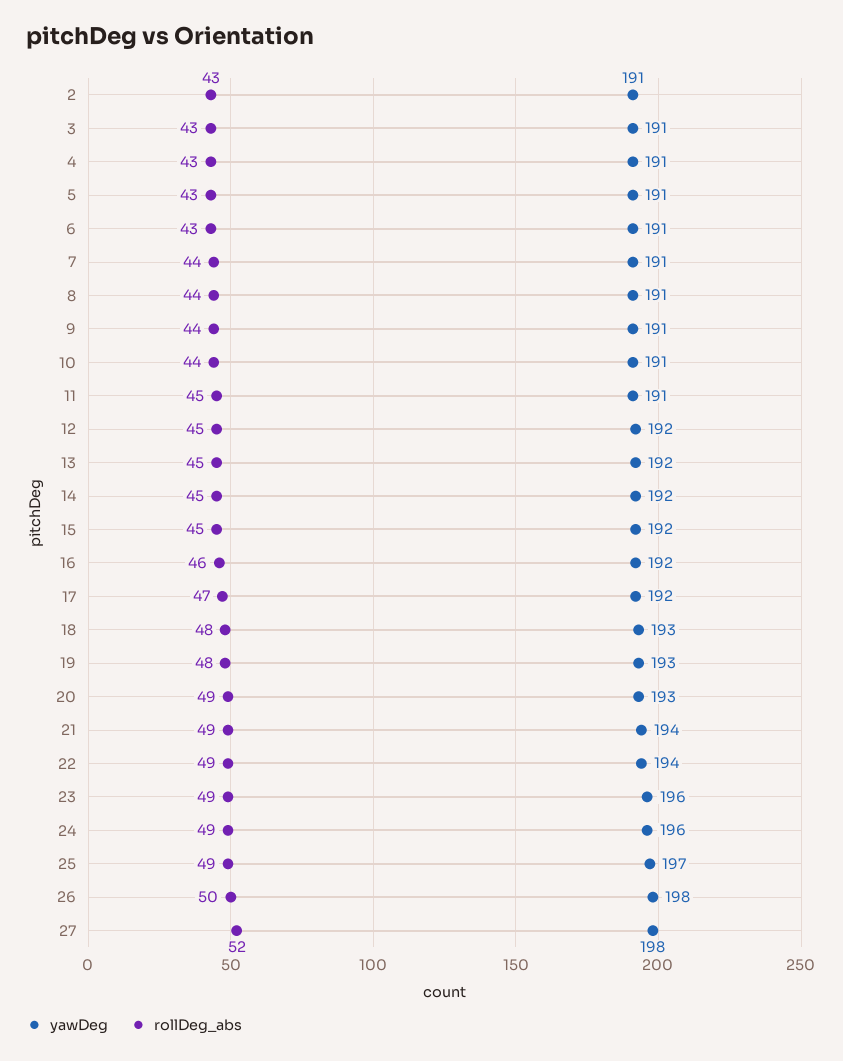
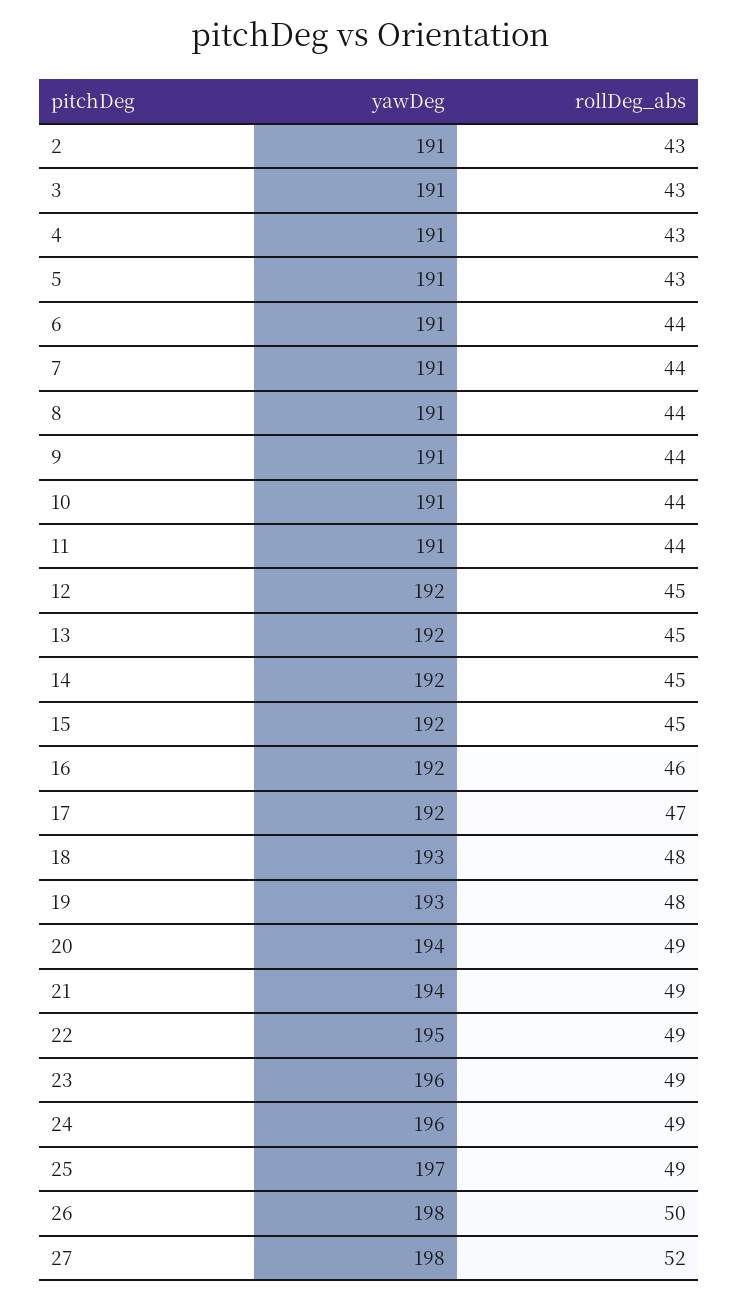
  {
    "yawDeg": {
      "2": 191,
      "3": 191,
      "4": 191,
      "5": 191,
      "6": 191,
      "7": 191,
      "8": 191,
      "9": 191,
      "10": 191,
      "11": 191,
      "12": 192,
      "13": 192,
      "14": 192,
      "15": 192,
      "16": 192,
      "17": 192,
      "18": 193,
      "19": 193,
-     "20": 193,
+     "20": 194,
      "21": 194,
-     "22": 194,
+     "22": 195,
      "23": 196,
      "24": 196,
      "25": 197,
      "26": 198,
      "27": 198
    },
    "rollDeg_abs": {
      "2": 43,
      "3": 43,
      "4": 43,
      "5": 43,
-     "6": 43,
+     "6": 44,
      "7": 44,
      "8": 44,
      "9": 44,
      "10": 44,
-     "11": 45,
+     "11": 44,
      "12": 45,
      "13": 45,
      "14": 45,
      "15": 45,
      "16": 46,
      "17": 47,
      "18": 48,
      "19": 48,
      "20": 49,
      "21": 49,
      "22": 49,
      "23": 49,
      "24": 49,
      "25": 49,
      "26": 50,
      "27": 52
    }
  }

